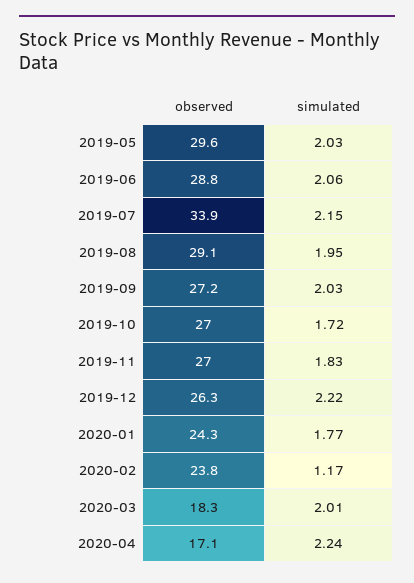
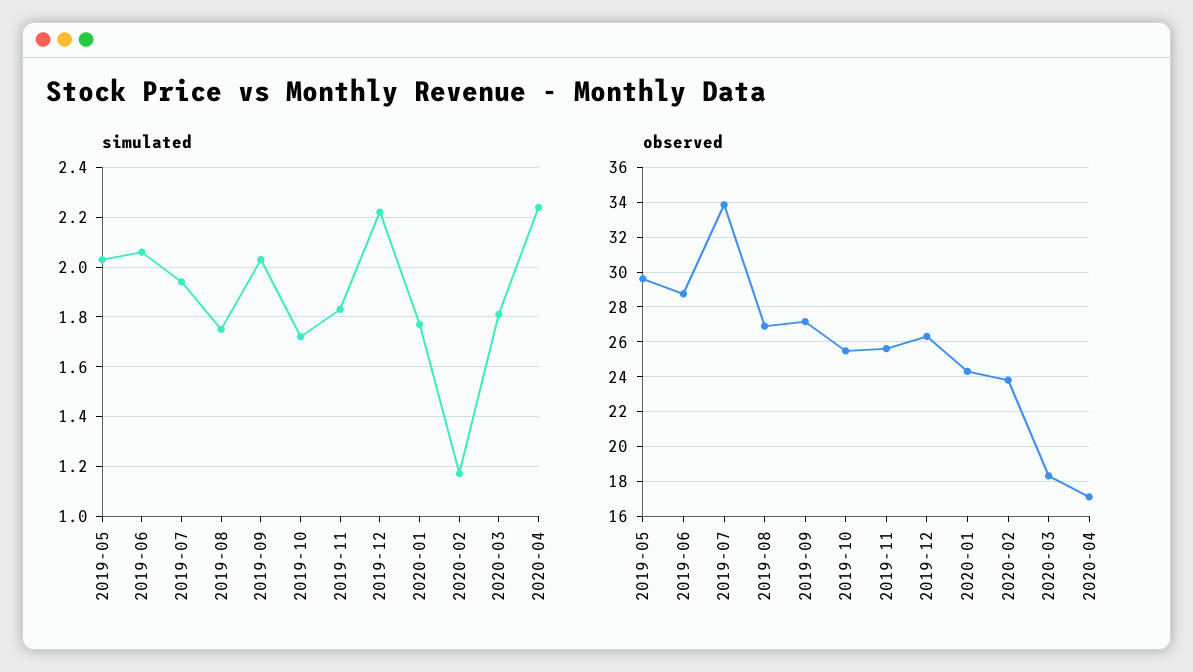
  {
    "observed": {
      "2019-05": 29.6,
      "2019-06": 28.8,
      "2019-07": 33.9,
-     "2019-08": 29.1,
+     "2019-08": 27,
      "2019-09": 27.2,
-     "2019-10": 27,
+     "2019-10": 25.5,
-     "2019-11": 27,
+     "2019-11": 25.5,
      "2019-12": 26.3,
      "2020-01": 24.3,
      "2020-02": 23.8,
      "2020-03": 18.3,
      "2020-04": 17.1
    },
    "simulated": {
      "2019-05": 2.03,
      "2019-06": 2.06,
-     "2019-07": 2.15,
+     "2019-07": 1.95,
-     "2019-08": 1.95,
+     "2019-08": 1.75,
      "2019-09": 2.03,
      "2019-10": 1.72,
      "2019-11": 1.83,
      "2019-12": 2.22,
      "2020-01": 1.77,
      "2020-02": 1.17,
-     "2020-03": 2.01,
+     "2020-03": 1.8,
      "2020-04": 2.24
    }
  }

